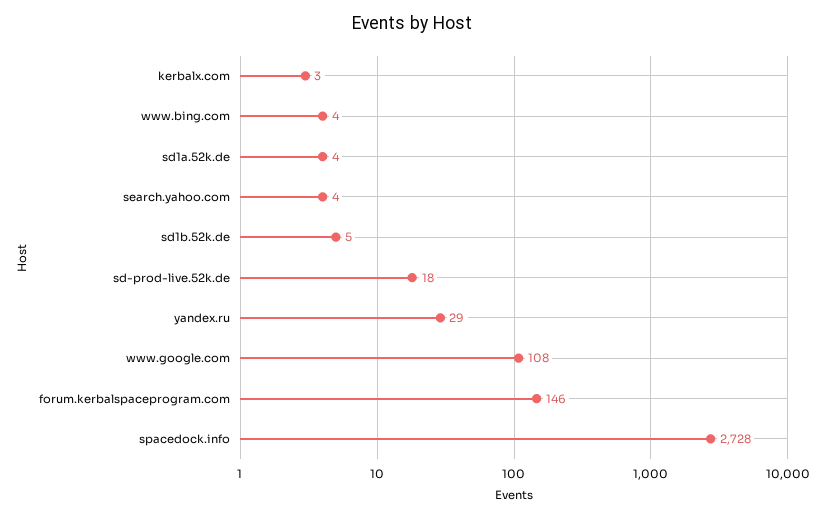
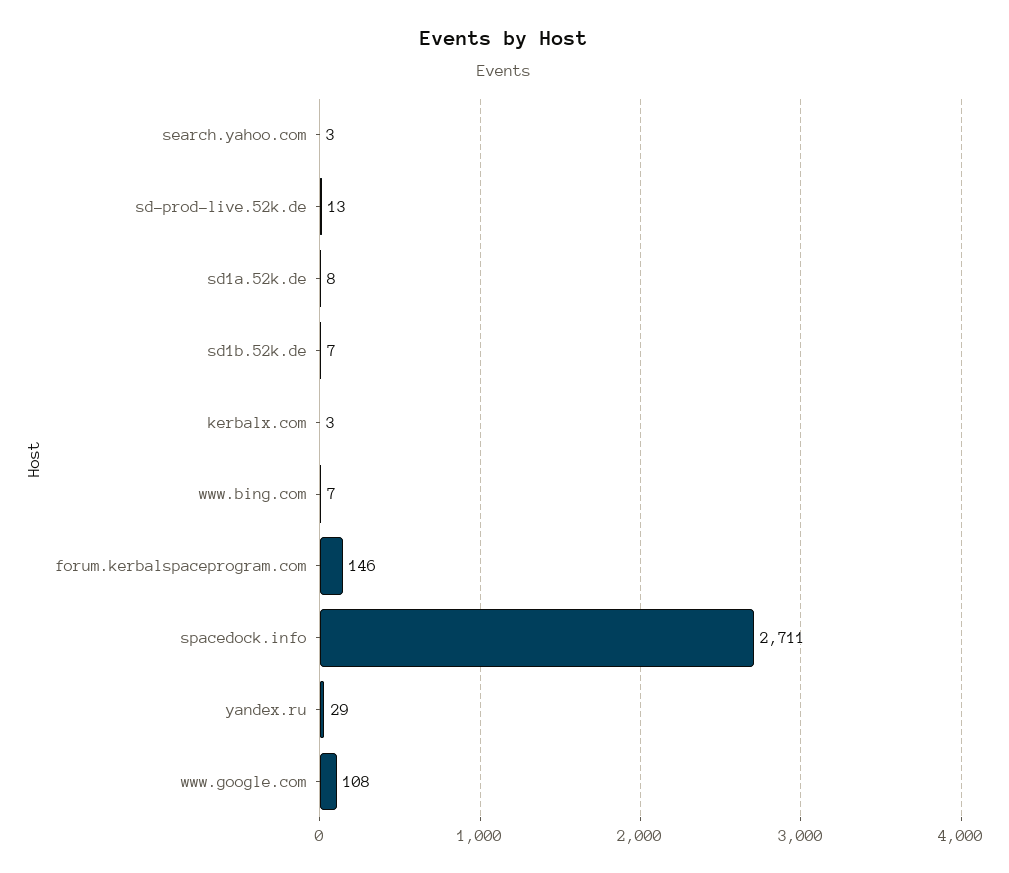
  {
    "kerbalx.com": 3,
-   "www.bing.com": 4,
+   "www.bing.com": 7,
-   "sd1a.52k.de": 4,
+   "sd1a.52k.de": 8,
-   "search.yahoo.com": 4,
+   "search.yahoo.com": 3,
-   "sd1b.52k.de": 5,
+   "sd1b.52k.de": 7,
-   "sd-prod-live.52k.de": 18,
+   "sd-prod-live.52k.de": 13,
    "yandex.ru": 29,
    "www.google.com": 108,
    "forum.kerbalspaceprogram.com": 146,
-   "spacedock.info": 2728
+   "spacedock.info": 2711
  }

